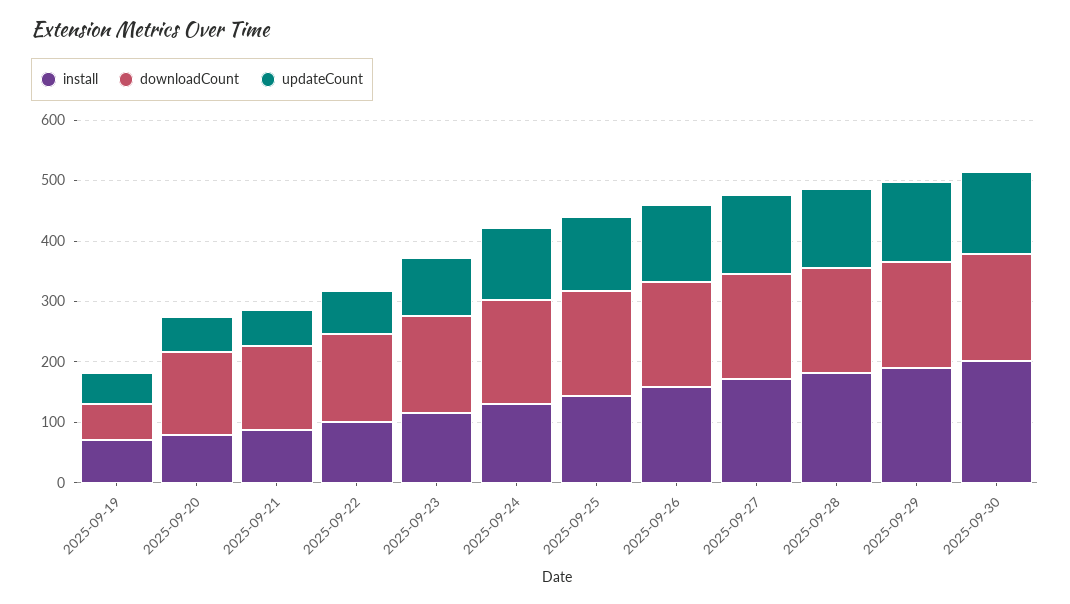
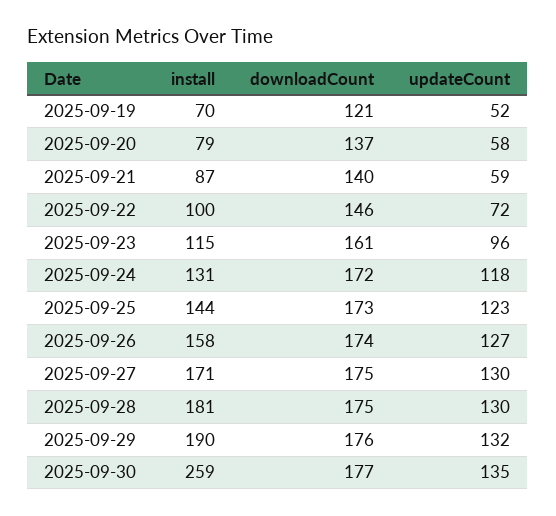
  {
    "install": {
      "2025-09-19": 70,
      "2025-09-20": 79,
      "2025-09-21": 87,
      "2025-09-22": 100,
      "2025-09-23": 115,
      "2025-09-24": 131,
      "2025-09-25": 144,
      "2025-09-26": 158,
      "2025-09-27": 171,
      "2025-09-28": 181,
      "2025-09-29": 190,
-     "2025-09-30": 200
+     "2025-09-30": 259
    },
    "downloadCount": {
-     "2025-09-19": 60,
+     "2025-09-19": 121,
      "2025-09-20": 137,
      "2025-09-21": 140,
      "2025-09-22": 146,
      "2025-09-23": 161,
      "2025-09-24": 172,
      "2025-09-25": 173,
      "2025-09-26": 174,
      "2025-09-27": 175,
      "2025-09-28": 175,
      "2025-09-29": 176,
      "2025-09-30": 177
    },
    "updateCount": {
      "2025-09-19": 52,
      "2025-09-20": 58,
      "2025-09-21": 59,
      "2025-09-22": 72,
      "2025-09-23": 96,
      "2025-09-24": 118,
      "2025-09-25": 123,
      "2025-09-26": 127,
      "2025-09-27": 130,
      "2025-09-28": 130,
      "2025-09-29": 132,
      "2025-09-30": 135
    }
  }

